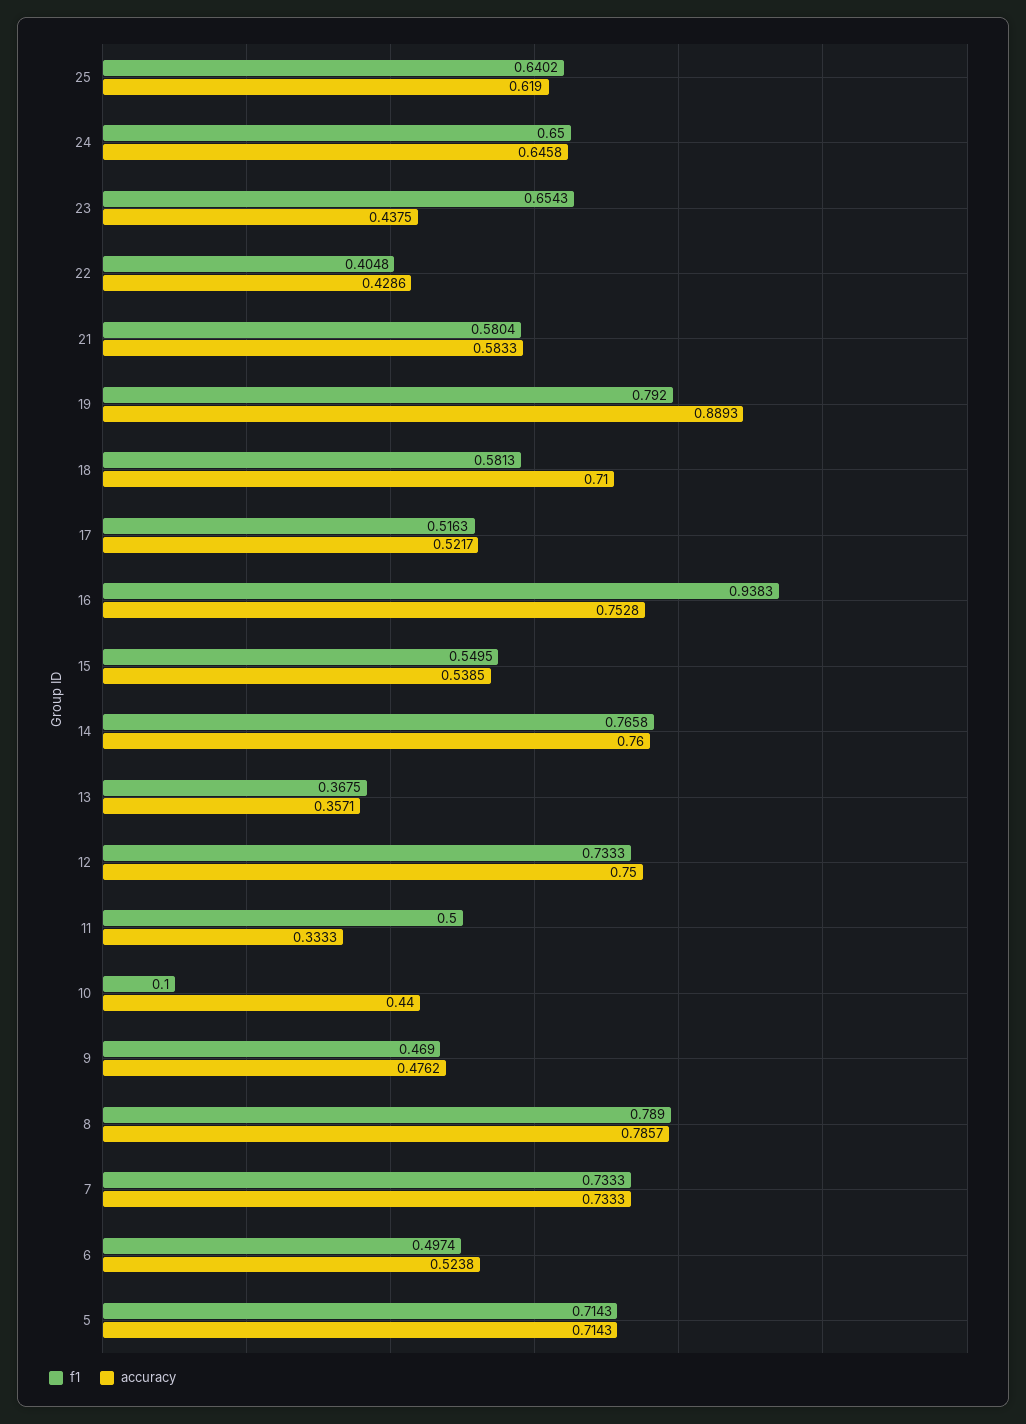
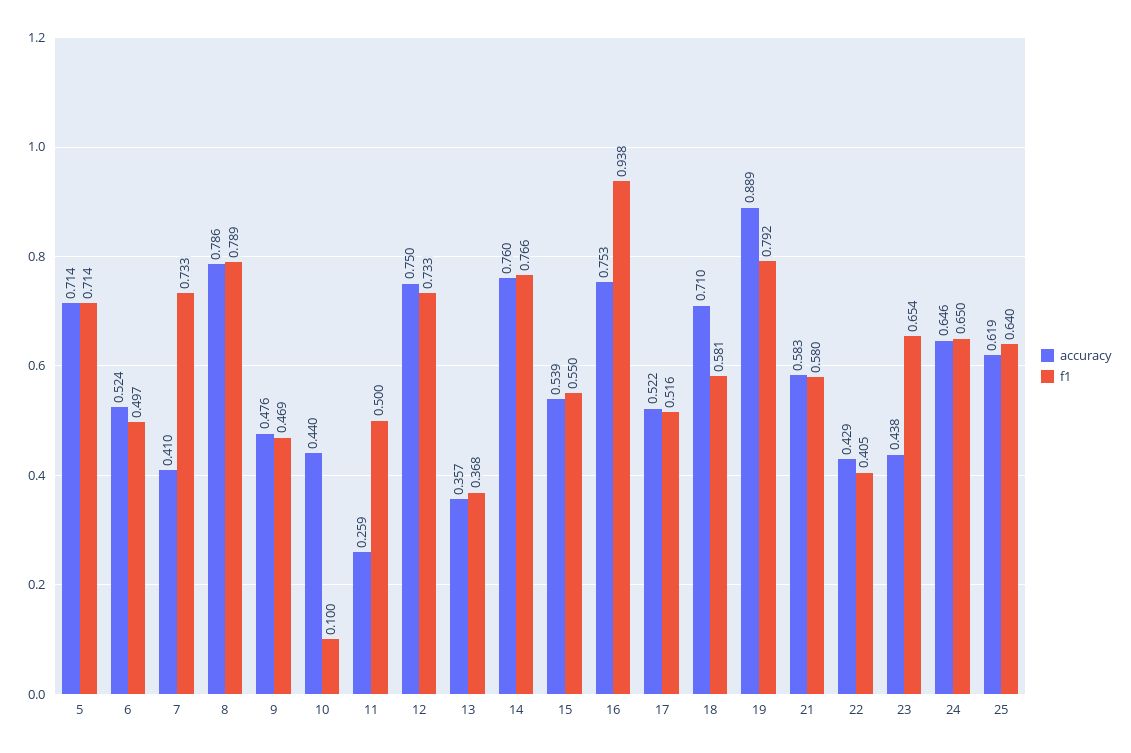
  {
    "f1": {
      "25": 0.6402,
      "24": 0.65,
      "23": 0.6543,
      "22": 0.4048,
      "21": 0.5804,
      "19": 0.792,
      "18": 0.5813,
      "17": 0.5163,
      "16": 0.9383,
      "15": 0.5495,
      "14": 0.7658,
      "13": 0.3675,
      "12": 0.7333,
      "11": 0.5,
      "10": 0.1,
      "9": 0.469,
      "8": 0.789,
      "7": 0.7333,
      "6": 0.4974,
      "5": 0.7143
    },
    "accuracy": {
      "25": 0.619,
      "24": 0.6458,
      "23": 0.4375,
      "22": 0.4286,
      "21": 0.5833,
      "19": 0.8893,
      "18": 0.71,
      "17": 0.5217,
      "16": 0.7528,
      "15": 0.5385,
      "14": 0.76,
      "13": 0.3571,
      "12": 0.75,
-     "11": 0.3333,
+     "11": 0.259,
      "10": 0.44,
      "9": 0.4762,
      "8": 0.7857,
-     "7": 0.7333,
+     "7": 0.41,
      "6": 0.5238,
      "5": 0.7143
    }
  }

